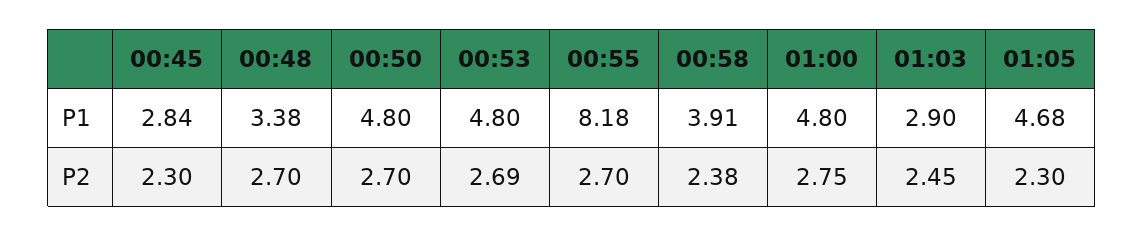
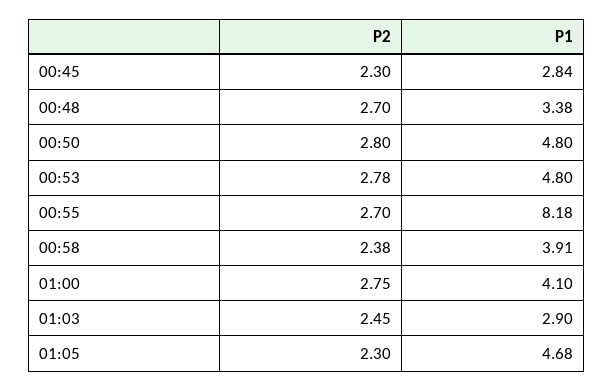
  {
    "00:45": {
      "P1": 2.84,
      "P2": 2.3
    },
    "00:48": {
      "P1": 3.38,
      "P2": 2.7
    },
    "00:50": {
      "P1": 4.8,
-     "P2": 2.7
+     "P2": 2.8
    },
    "00:53": {
      "P1": 4.8,
-     "P2": 2.69
+     "P2": 2.78
    },
    "00:55": {
      "P1": 8.18,
      "P2": 2.7
    },
    "00:58": {
      "P1": 3.91,
      "P2": 2.38
    },
    "01:00": {
-     "P1": 4.8,
+     "P1": 4.1,
      "P2": 2.75
    },
    "01:03": {
      "P1": 2.9,
      "P2": 2.45
    },
    "01:05": {
      "P1": 4.68,
      "P2": 2.3
    }
  }

